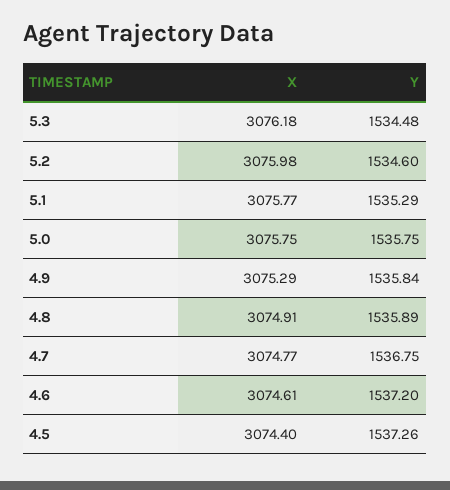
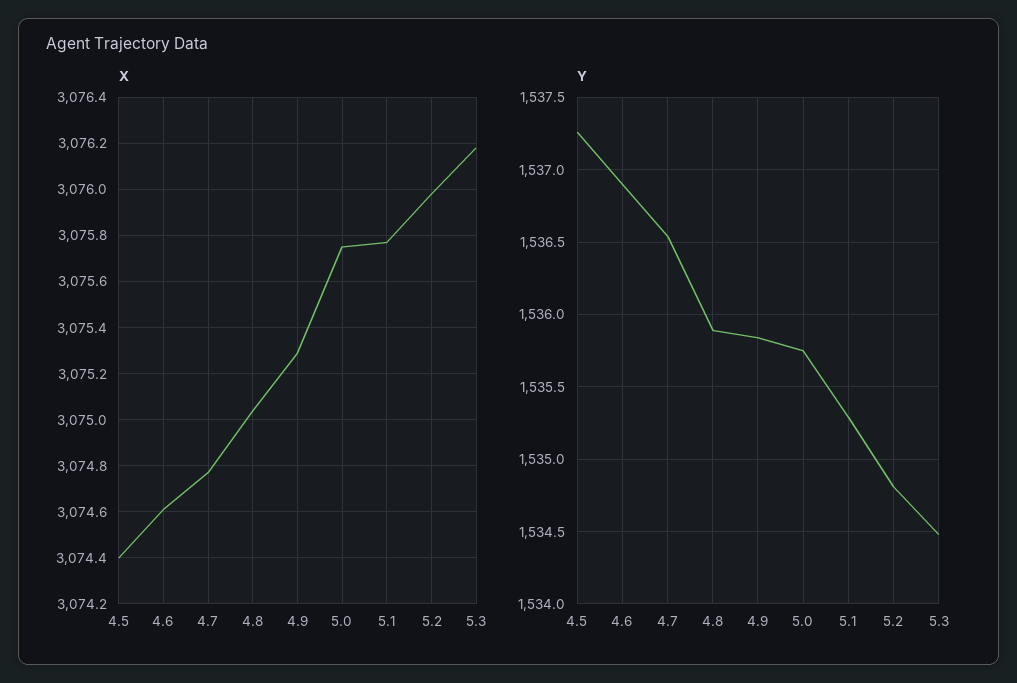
  {
    "X": {
      "5.3": 3076.18,
      "5.2": 3075.98,
      "5.1": 3075.77,
      "5.0": 3075.75,
      "4.9": 3075.29,
-     "4.8": 3074.91,
+     "4.8": 3075.05,
      "4.7": 3074.77,
      "4.6": 3074.61,
      "4.5": 3074.4
    },
    "Y": {
      "5.3": 1534.48,
-     "5.2": 1534.6,
+     "5.2": 1534.8,
      "5.1": 1535.29,
      "5.0": 1535.75,
      "4.9": 1535.84,
      "4.8": 1535.89,
-     "4.7": 1536.75,
+     "4.7": 1536.55,
-     "4.6": 1537.2,
+     "4.6": 1536.9,
      "4.5": 1537.26
    }
  }

